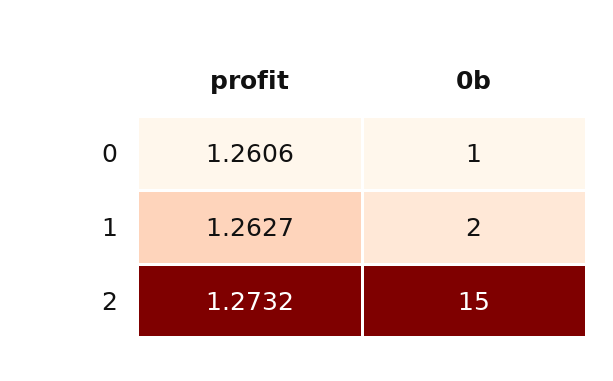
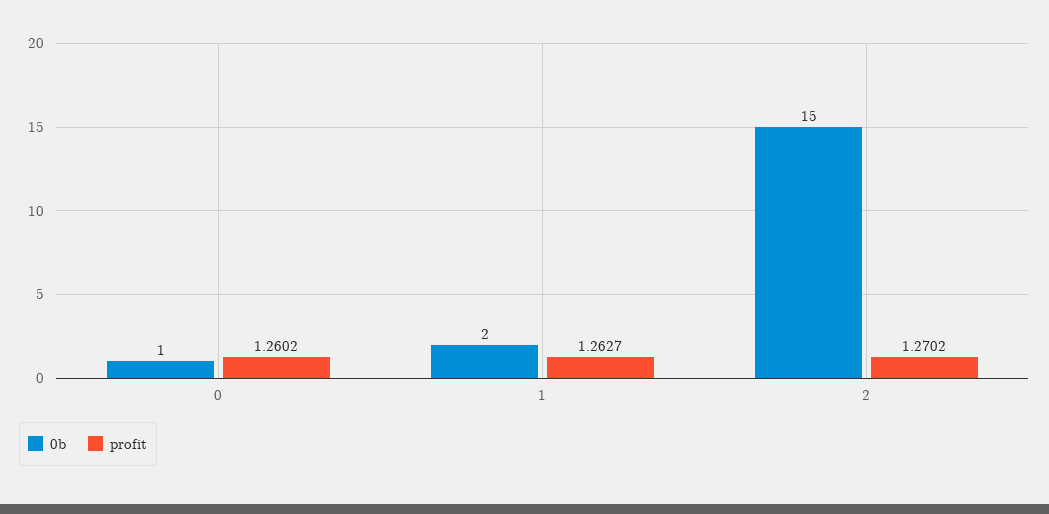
  {
    "profit": {
-     "0": 1.2606,
+     "0": 1.2602,
      "1": 1.2627,
-     "2": 1.2732
+     "2": 1.2702
    },
    "0b": {
      "0": 1,
      "1": 2,
      "2": 15
    }
  }

